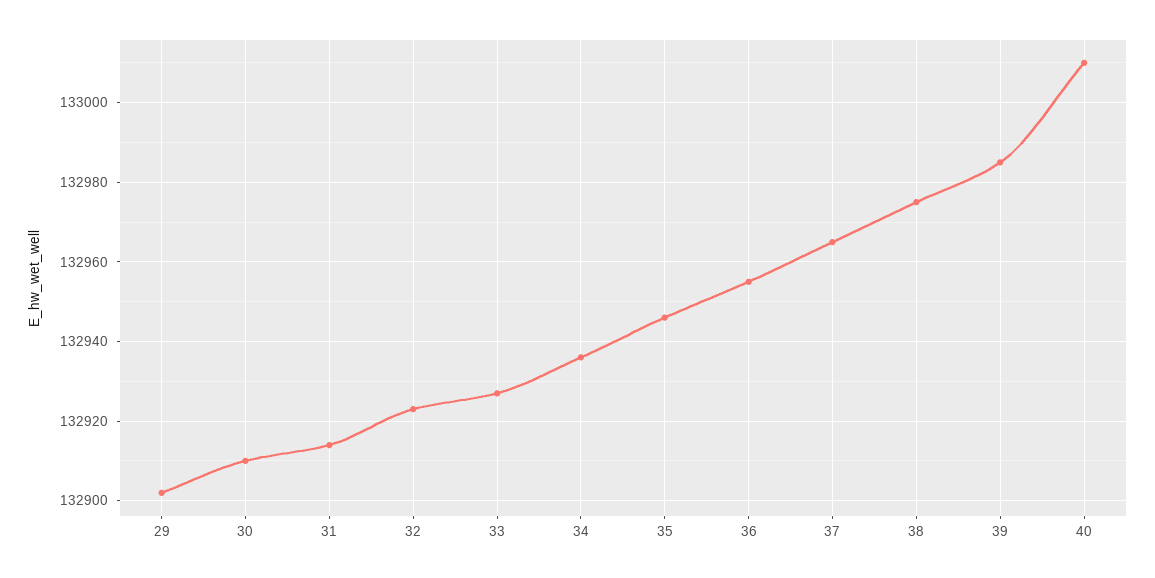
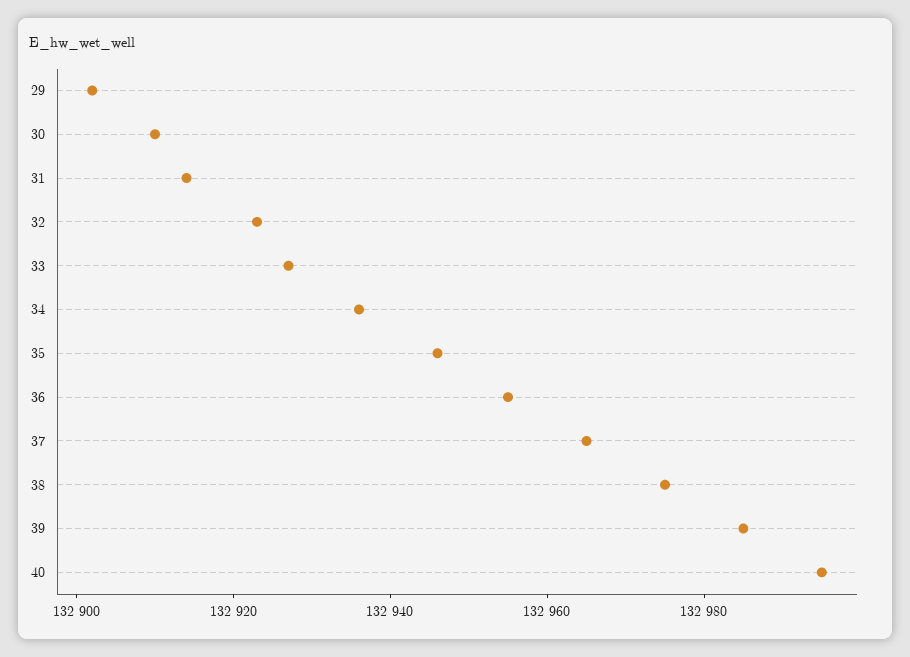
  {
    "29": 132900,
    "30": 132910,
    "31": 132915,
    "32": 132925,
    "33": 132925,
    "34": 132935,
    "35": 132945,
    "36": 132955,
    "37": 132965,
    "38": 132975,
    "39": 132985,
-   "40": 133010
+   "40": 132995
  }

